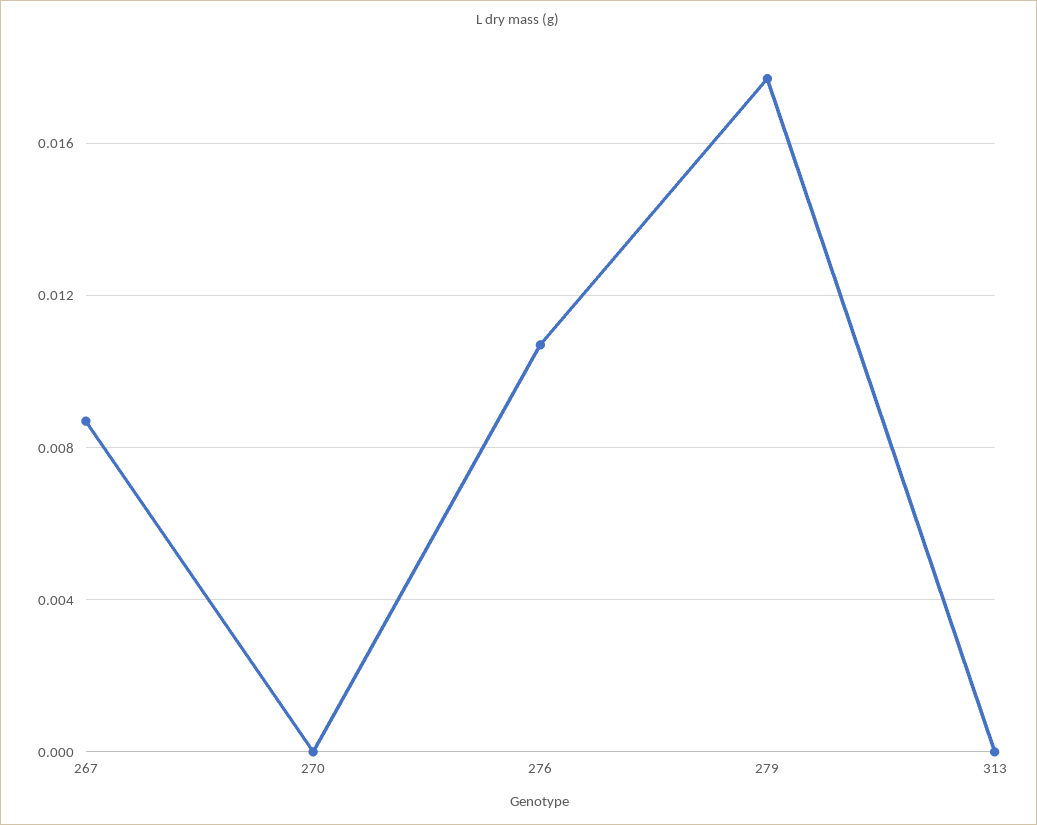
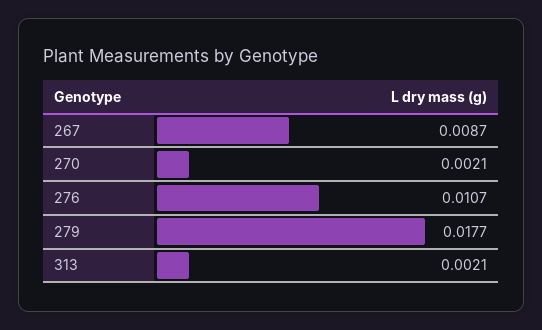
  {
    "267": 0.0087,
-   "270": 0,
+   "270": 0.0021,
    "276": 0.0107,
    "279": 0.0177,
-   "313": 0
+   "313": 0.0021
  }

